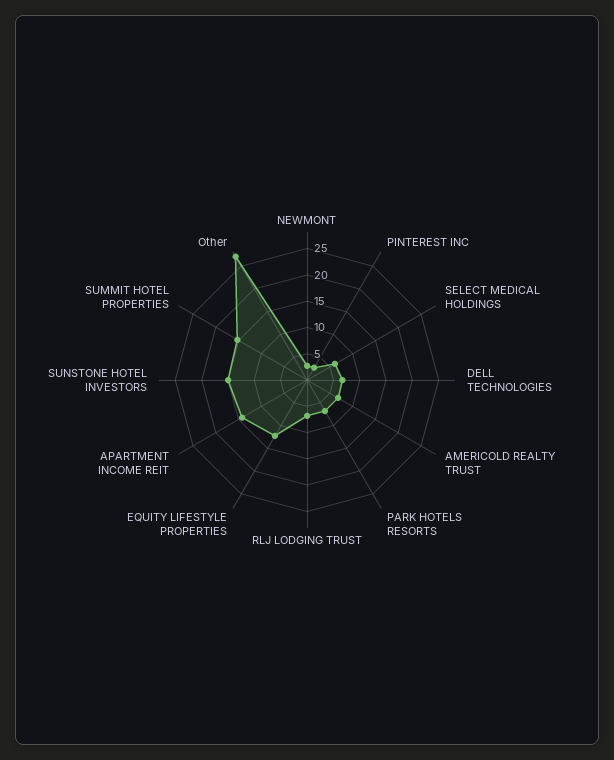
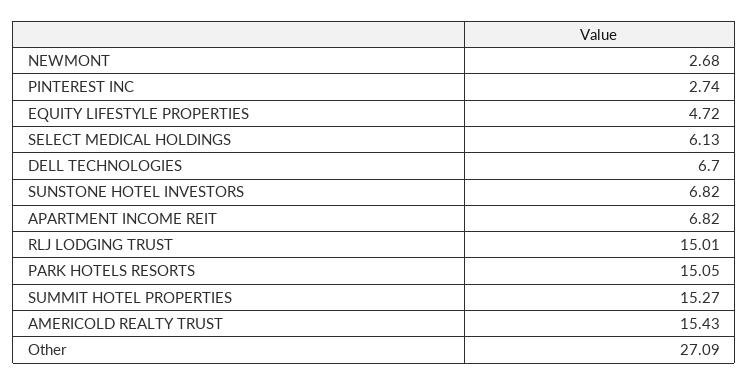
  {
    "NEWMONT": 2.68,
    "PINTEREST INC": 2.74,
    "SELECT MEDICAL HOLDINGS": 6.13,
    "DELL TECHNOLOGIES": 6.7,
-   "AMERICOLD REALTY TRUST": 7.5,
+   "AMERICOLD REALTY TRUST": 15.43,
-   "PARK HOTELS RESORTS": 7.5,
+   "PARK HOTELS RESORTS": 15.05,
-   "RLJ LODGING TRUST": 7.5,
+   "RLJ LODGING TRUST": 15.01,
-   "EQUITY LIFESTYLE PROPERTIES": 12.5,
+   "EQUITY LIFESTYLE PROPERTIES": 4.72,
-   "APARTMENT INCOME REIT": 15,
+   "APARTMENT INCOME REIT": 6.82,
-   "SUNSTONE HOTEL INVESTORS": 15,
+   "SUNSTONE HOTEL INVESTORS": 6.82,
    "SUMMIT HOTEL PROPERTIES": 15.27,
    "Other": 27.09
  }

